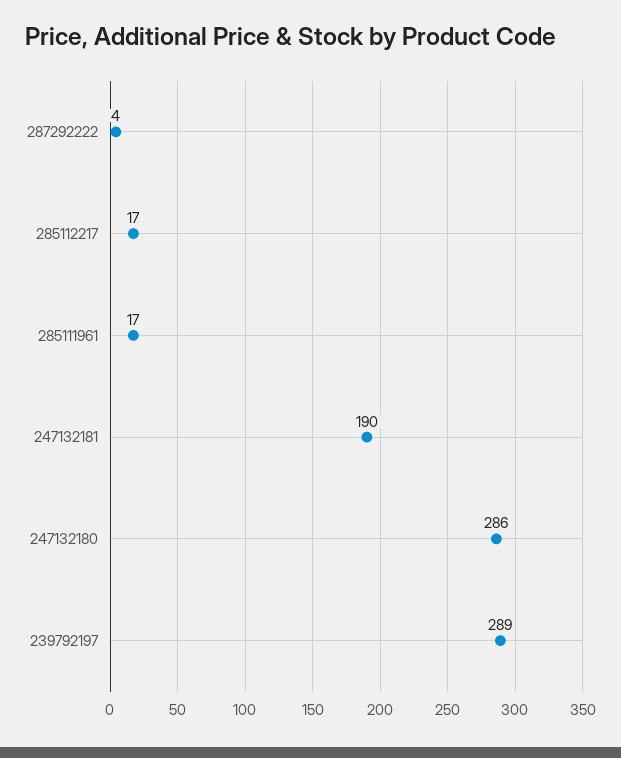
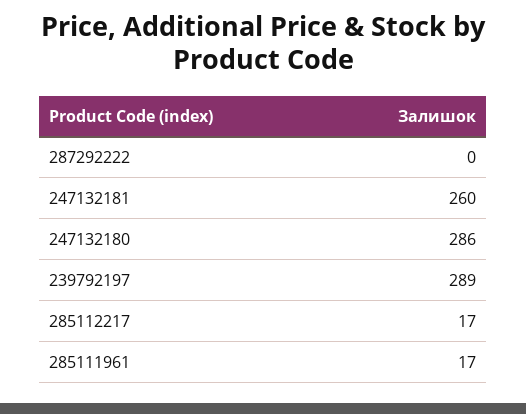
  {
-   "287292222": 4,
+   "287292222": 0,
    "285112217": 17,
    "285111961": 17,
-   "247132181": 190,
+   "247132181": 260,
    "247132180": 286,
    "239792197": 289
  }

